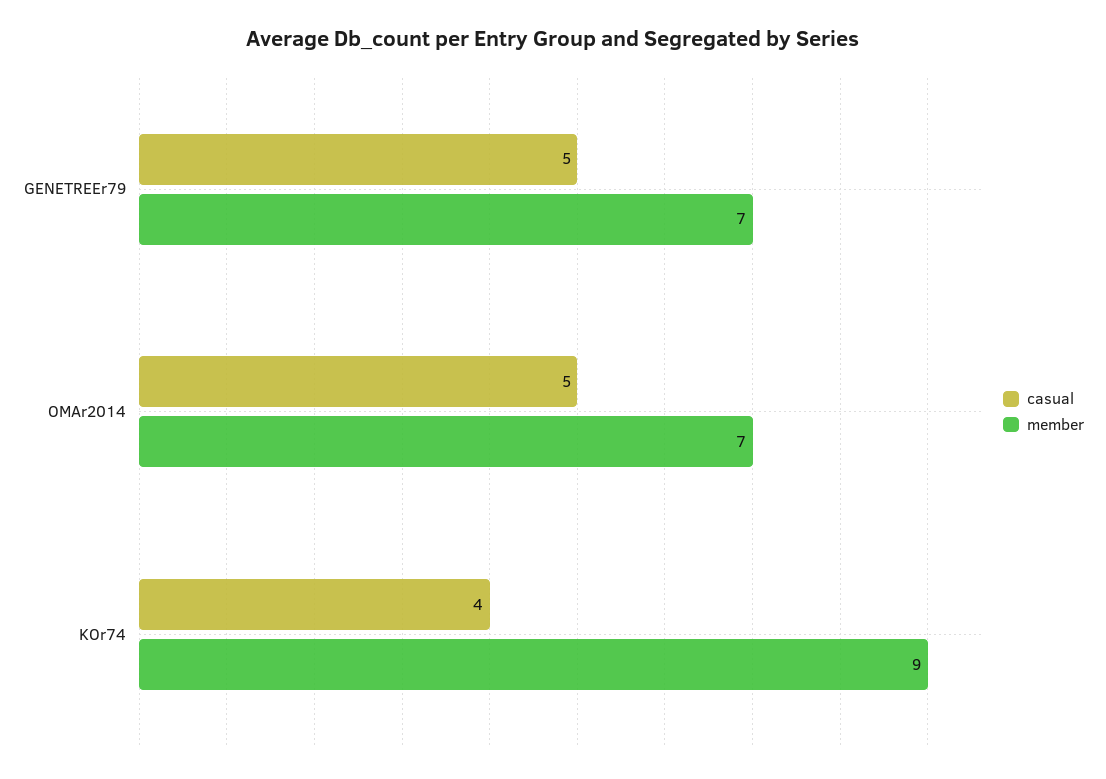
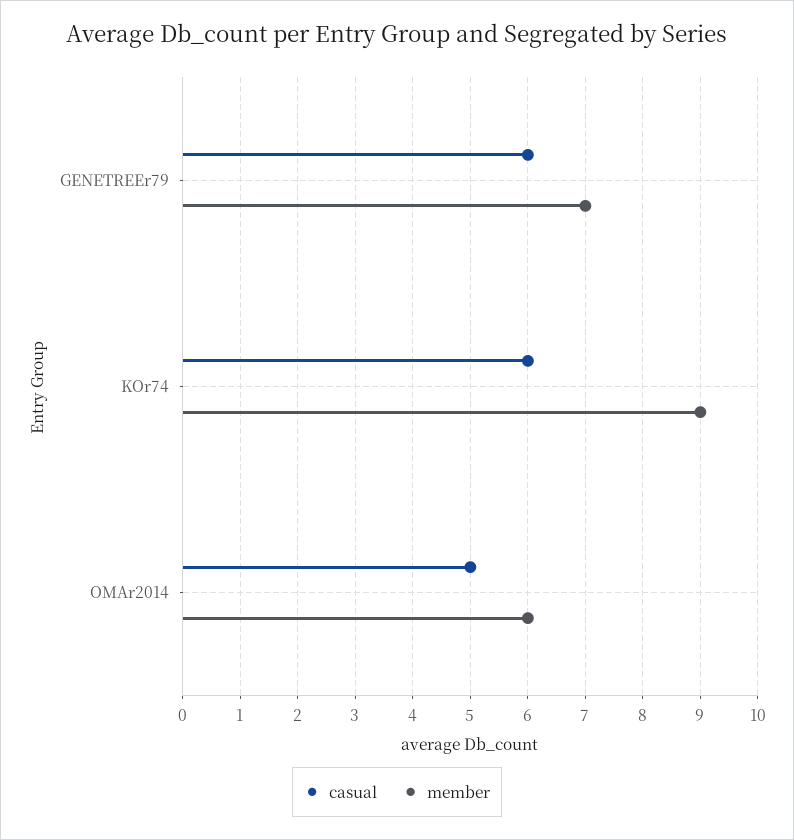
  {
    "casual": {
-     "GENETREEr79": 5,
+     "GENETREEr79": 6,
      "OMAr2014": 5,
-     "KOr74": 4
+     "KOr74": 6
    },
    "member": {
      "GENETREEr79": 7,
-     "OMAr2014": 7,
+     "OMAr2014": 6,
      "KOr74": 9
    }
  }

